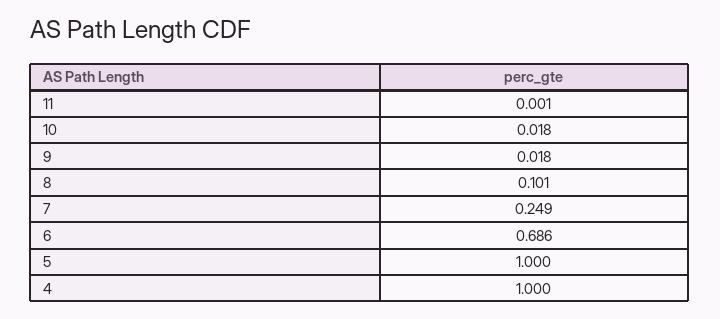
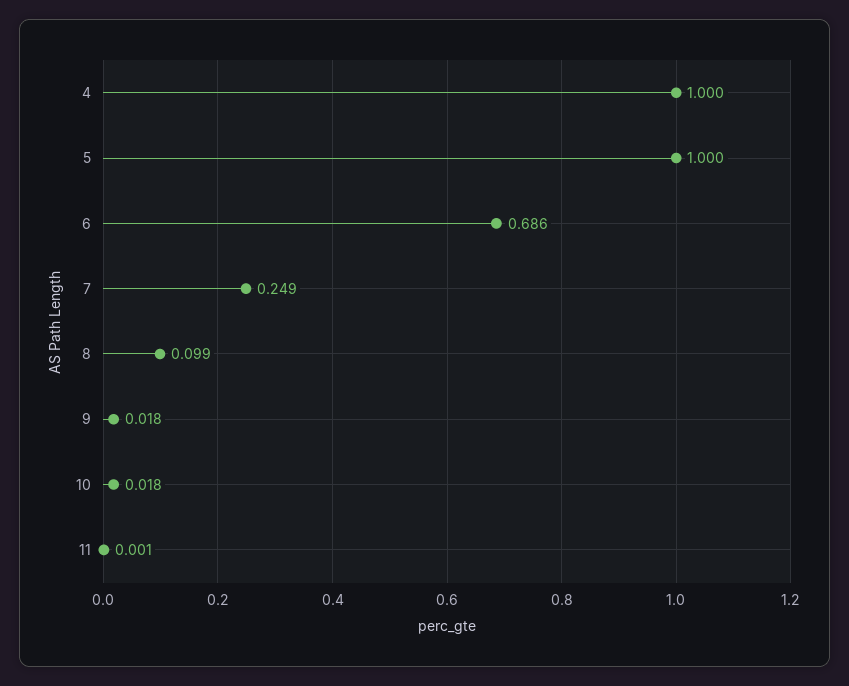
  {
    "11": 0.001,
    "10": 0.018,
    "9": 0.018,
-   "8": 0.101,
+   "8": 0.099,
    "7": 0.249,
    "6": 0.686,
    "5": 1,
    "4": 1
  }

